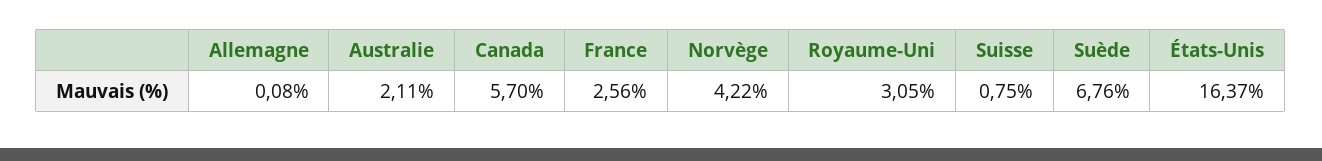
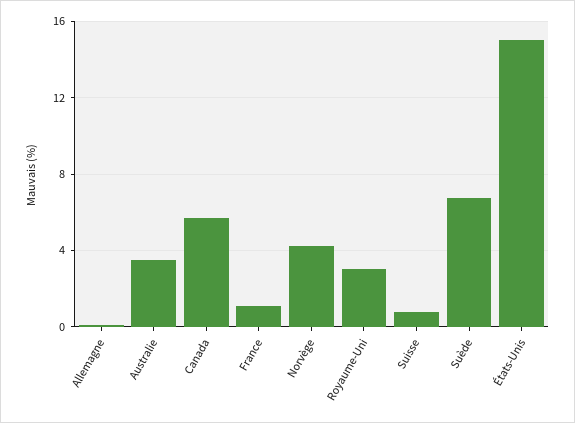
  {
    "Allemagne": 0.08,
-   "Australie": 2.11,
+   "Australie": 3.5,
    "Canada": 5.7,
-   "France": 2.56,
+   "France": 1,
    "Norvège": 4.22,
    "Royaume-Uni": 3.05,
    "Suisse": 0.75,
    "Suède": 6.76,
-   "États-Unis": 16.37
+   "États-Unis": 15
  }

